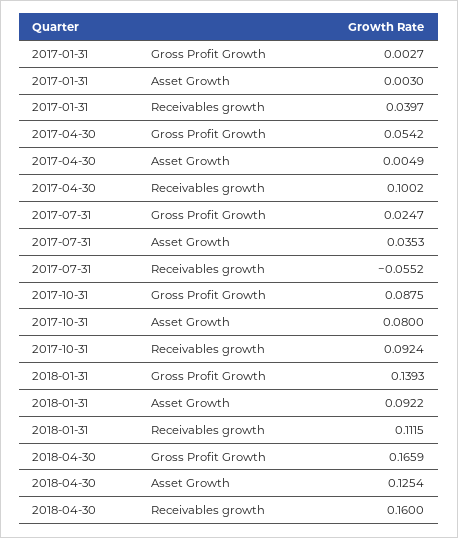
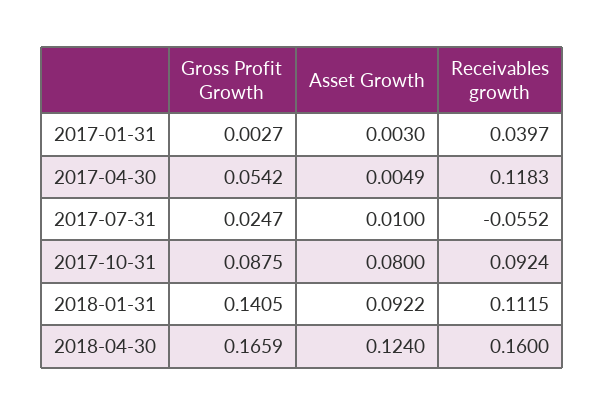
  {
    "2017-01-31": {
      "Gross Profit Growth": 0.0027,
      "Asset Growth": 0.003,
      "Receivables growth": 0.0397
    },
    "2017-04-30": {
      "Gross Profit Growth": 0.0542,
      "Asset Growth": 0.0049,
-     "Receivables growth": 0.1002
+     "Receivables growth": 0.1183
    },
    "2017-07-31": {
      "Gross Profit Growth": 0.0247,
-     "Asset Growth": 0.0353,
+     "Asset Growth": 0.01,
      "Receivables growth": -0.0552
    },
    "2017-10-31": {
      "Gross Profit Growth": 0.0875,
      "Asset Growth": 0.08,
      "Receivables growth": 0.0924
    },
    "2018-01-31": {
-     "Gross Profit Growth": 0.1393,
+     "Gross Profit Growth": 0.1405,
      "Asset Growth": 0.0922,
      "Receivables growth": 0.1115
    },
    "2018-04-30": {
      "Gross Profit Growth": 0.1659,
-     "Asset Growth": 0.1254,
+     "Asset Growth": 0.124,
      "Receivables growth": 0.16
    }
  }

